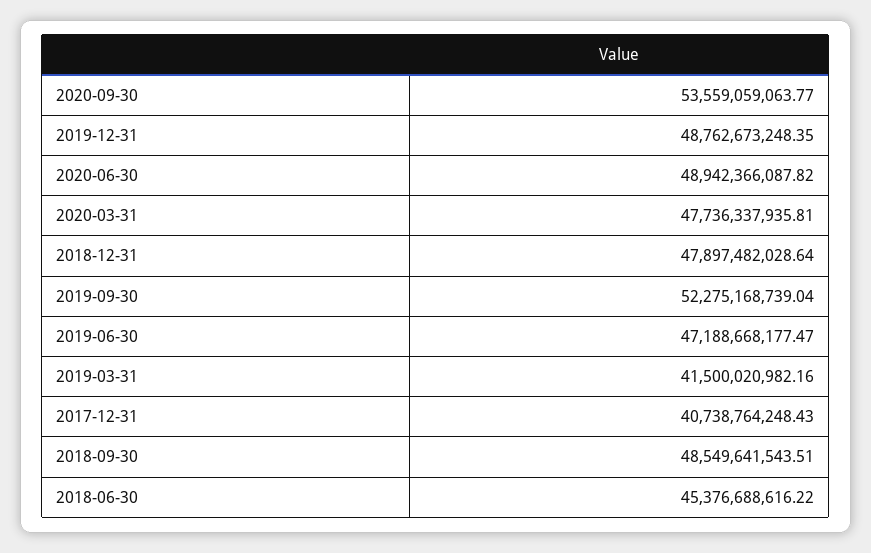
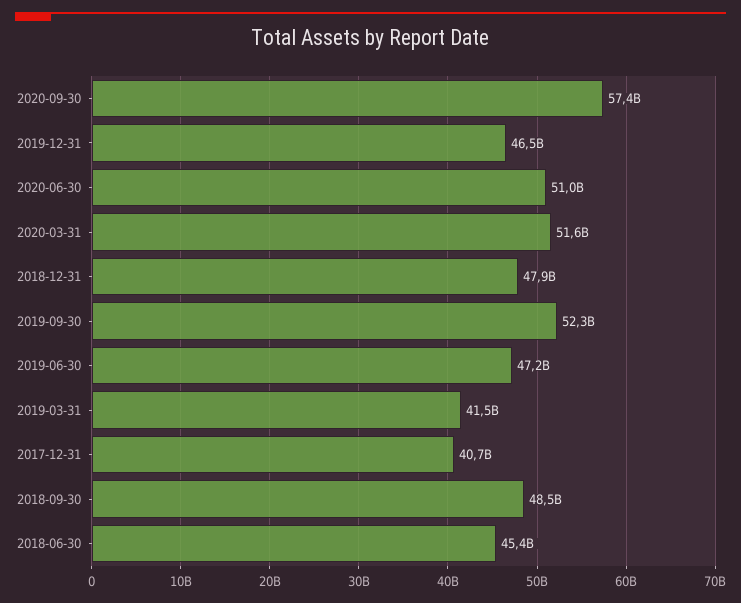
  {
-   "2020-09-30": 53559059063.77,
+   "2020-09-30": 57400000000,
-   "2019-12-31": 48762673248.35,
+   "2019-12-31": 46500000000,
-   "2020-06-30": 48942366087.82,
+   "2020-06-30": 51000000000,
-   "2020-03-31": 47736337935.81,
+   "2020-03-31": 51600000000,
    "2018-12-31": 47897482028.64,
    "2019-09-30": 52275168739.04,
    "2019-06-30": 47188668177.47,
    "2019-03-31": 41500020982.16,
    "2017-12-31": 40738764248.43,
    "2018-09-30": 48549641543.51,
    "2018-06-30": 45376688616.22
  }

